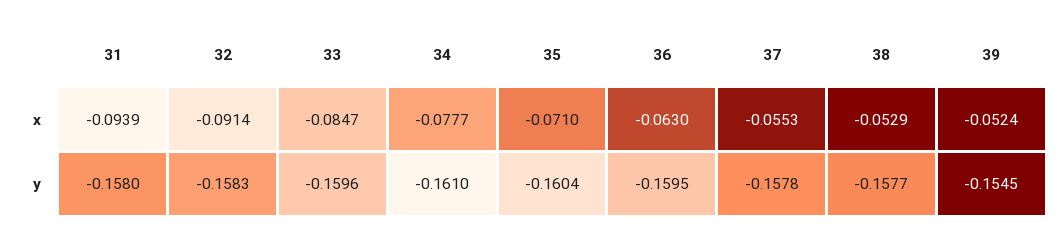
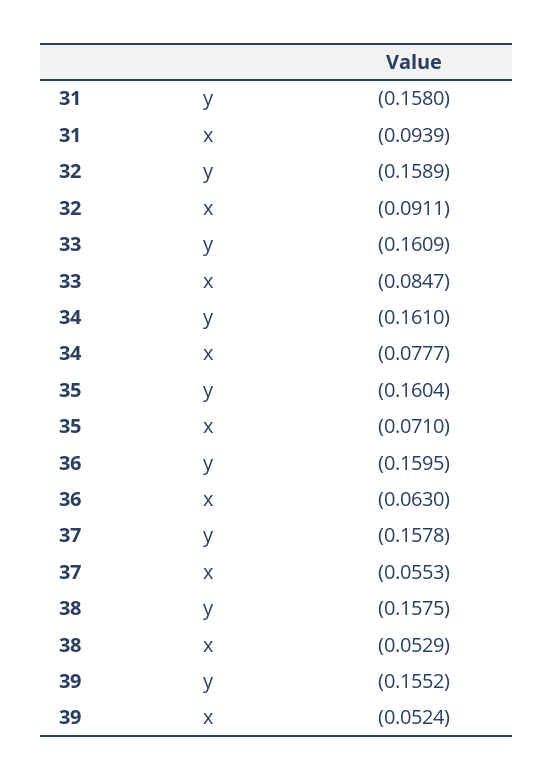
  {
    "31": {
      "x": -0.0939,
      "y": -0.158
    },
    "32": {
-     "x": -0.0914,
+     "x": -0.0911,
-     "y": -0.1583
+     "y": -0.1589
    },
    "33": {
      "x": -0.0847,
-     "y": -0.1596
+     "y": -0.1609
    },
    "34": {
      "x": -0.0777,
      "y": -0.161
    },
    "35": {
      "x": -0.071,
      "y": -0.1604
    },
    "36": {
      "x": -0.063,
      "y": -0.1595
    },
    "37": {
      "x": -0.0553,
      "y": -0.1578
    },
    "38": {
      "x": -0.0529,
-     "y": -0.1577
+     "y": -0.1575
    },
    "39": {
      "x": -0.0524,
-     "y": -0.1545
+     "y": -0.1552
    }
  }

